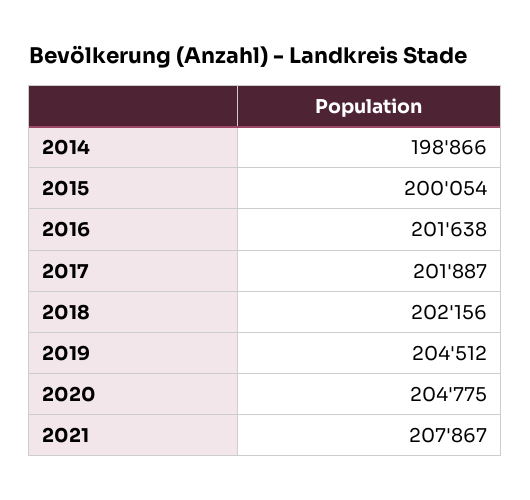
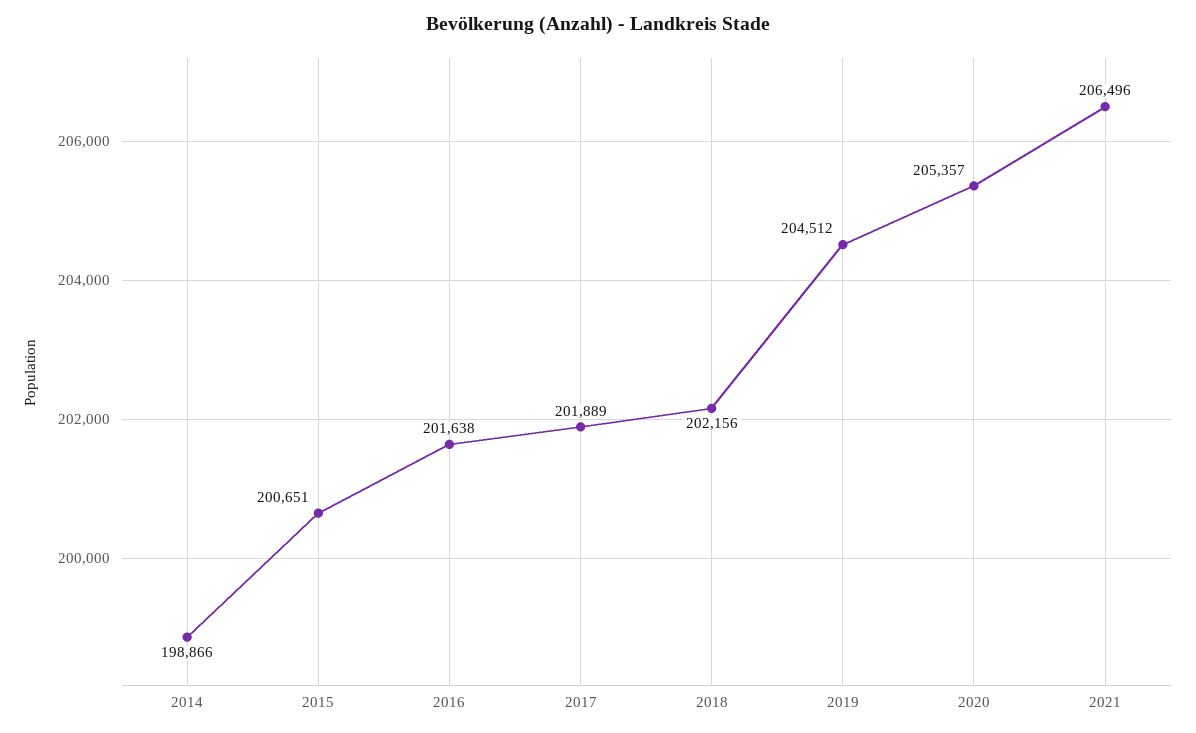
  {
    "2014": 198866,
-   "2015": 200054,
+   "2015": 200651,
    "2016": 201638,
-   "2017": 201887,
+   "2017": 201889,
    "2018": 202156,
    "2019": 204512,
-   "2020": 204775,
+   "2020": 205357,
-   "2021": 207867
+   "2021": 206496
  }

